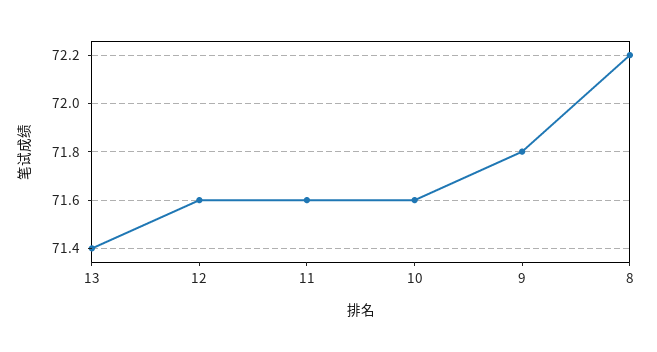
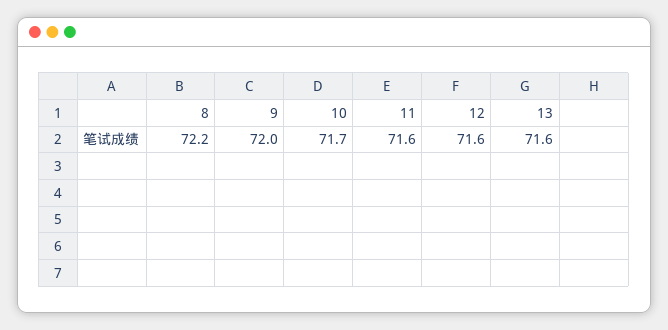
  {
-   "13": 71.4,
+   "13": 71.6,
    "12": 71.6,
    "11": 71.6,
-   "10": 71.6,
+   "10": 71.7,
-   "9": 71.8,
+   "9": 72,
    "8": 72.2
  }

